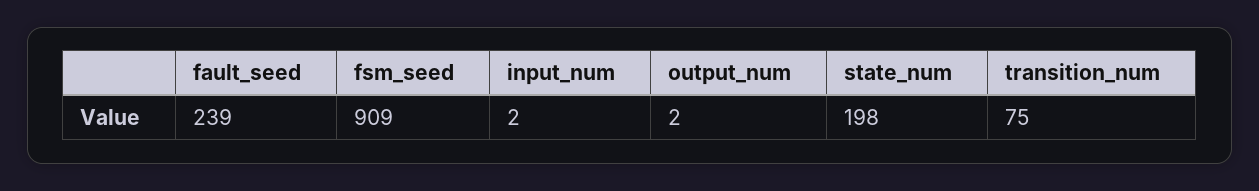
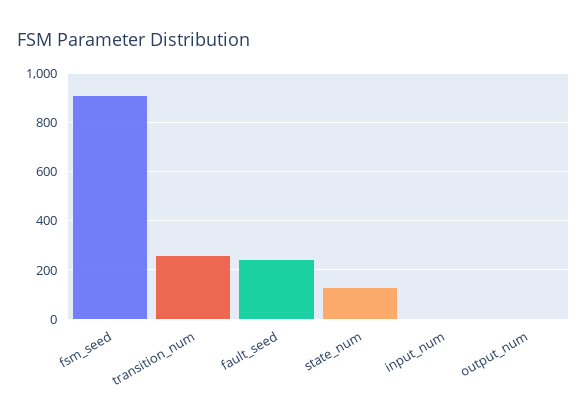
  {
    "fault_seed": 239,
    "fsm_seed": 909,
    "input_num": 2,
    "output_num": 2,
-   "state_num": 198,
+   "state_num": 125,
-   "transition_num": 75
+   "transition_num": 250
  }

